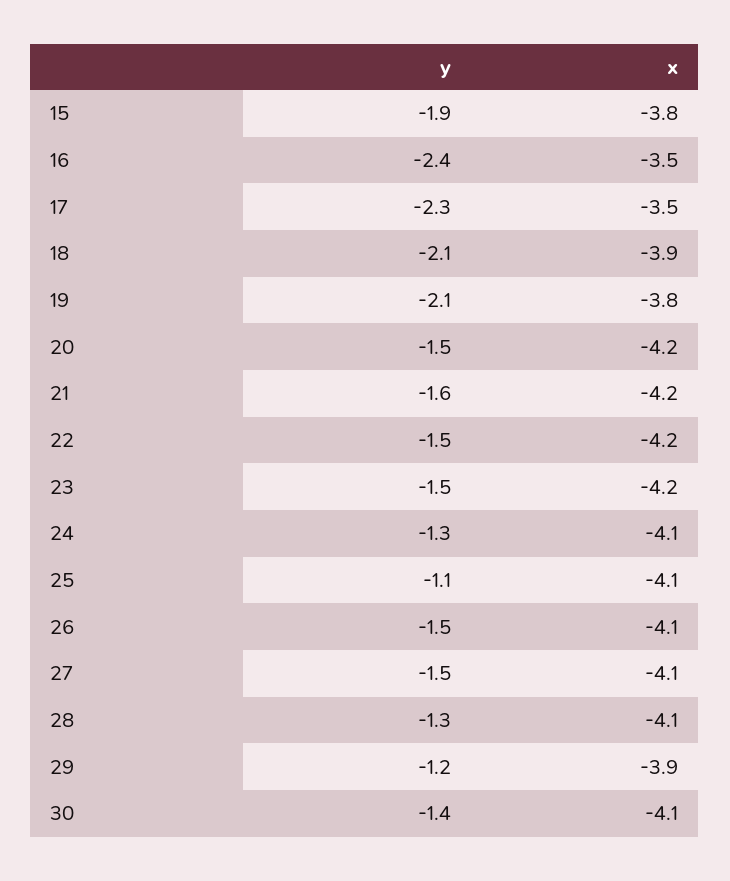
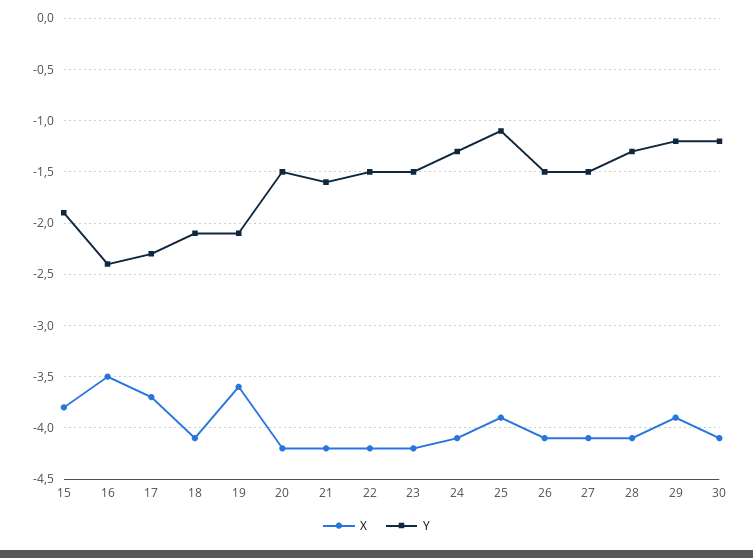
  {
    "y": {
      "15": -1.9,
      "16": -2.4,
      "17": -2.3,
      "18": -2.1,
      "19": -2.1,
      "20": -1.5,
      "21": -1.6,
      "22": -1.5,
      "23": -1.5,
      "24": -1.3,
      "25": -1.1,
      "26": -1.5,
      "27": -1.5,
      "28": -1.3,
      "29": -1.2,
-     "30": -1.4
+     "30": -1.2
    },
    "x": {
      "15": -3.8,
      "16": -3.5,
-     "17": -3.5,
+     "17": -3.7,
-     "18": -3.9,
+     "18": -4.1,
-     "19": -3.8,
+     "19": -3.6,
      "20": -4.2,
      "21": -4.2,
      "22": -4.2,
      "23": -4.2,
      "24": -4.1,
-     "25": -4.1,
+     "25": -3.9,
      "26": -4.1,
      "27": -4.1,
      "28": -4.1,
      "29": -3.9,
      "30": -4.1
    }
  }

